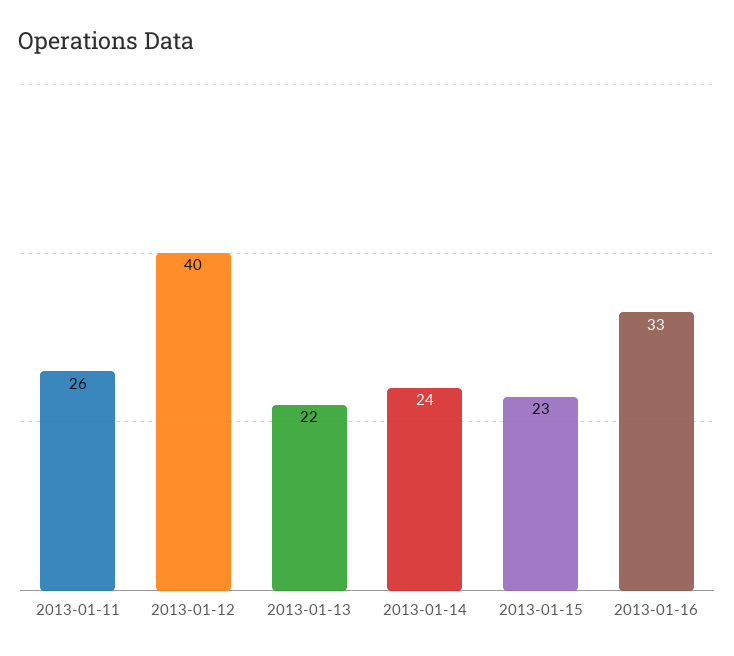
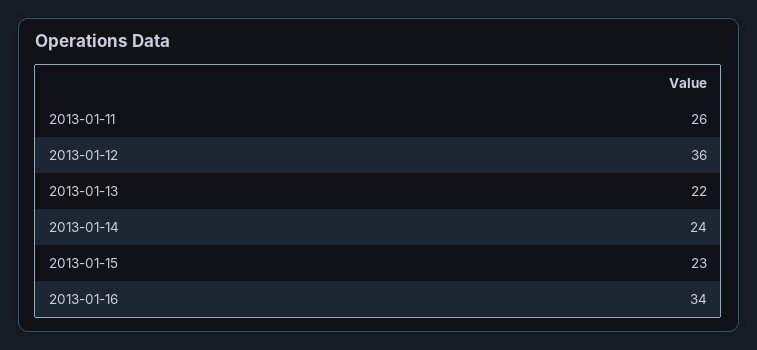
  {
    "2013-01-11": 26,
-   "2013-01-12": 40,
+   "2013-01-12": 36,
    "2013-01-13": 22,
    "2013-01-14": 24,
    "2013-01-15": 23,
-   "2013-01-16": 33
+   "2013-01-16": 34
  }

